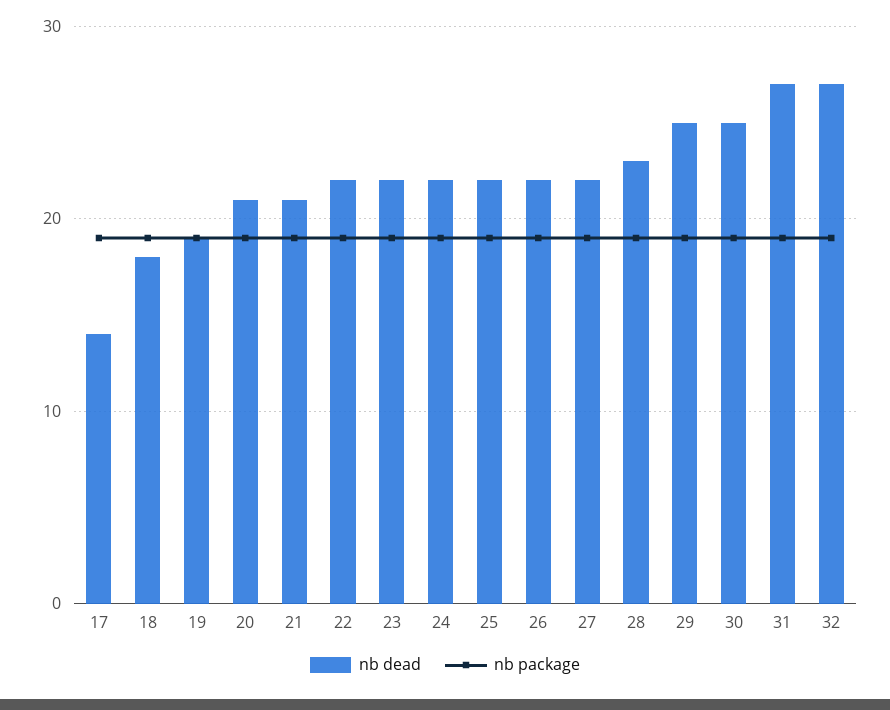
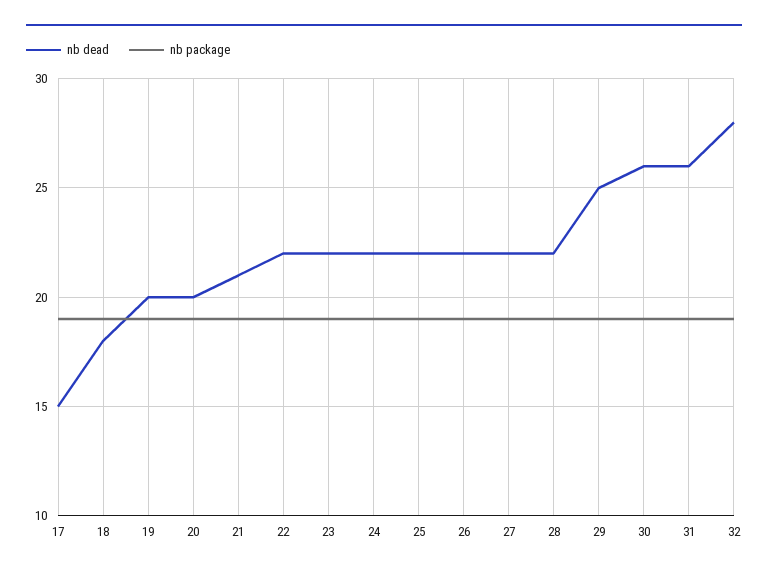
  {
    "nb dead": {
-     "17": 14,
+     "17": 15,
      "18": 18,
-     "19": 19,
+     "19": 20,
-     "20": 21,
+     "20": 20,
      "21": 21,
      "22": 22,
      "23": 22,
      "24": 22,
      "25": 22,
      "26": 22,
      "27": 22,
-     "28": 23,
+     "28": 22,
      "29": 25,
-     "30": 25,
+     "30": 26,
-     "31": 27,
+     "31": 26,
-     "32": 27
+     "32": 28
    },
    "nb package": {
      "17": 19,
      "18": 19,
      "19": 19,
      "20": 19,
      "21": 19,
      "22": 19,
      "23": 19,
      "24": 19,
      "25": 19,
      "26": 19,
      "27": 19,
      "28": 19,
      "29": 19,
      "30": 19,
      "31": 19,
      "32": 19
    }
  }

